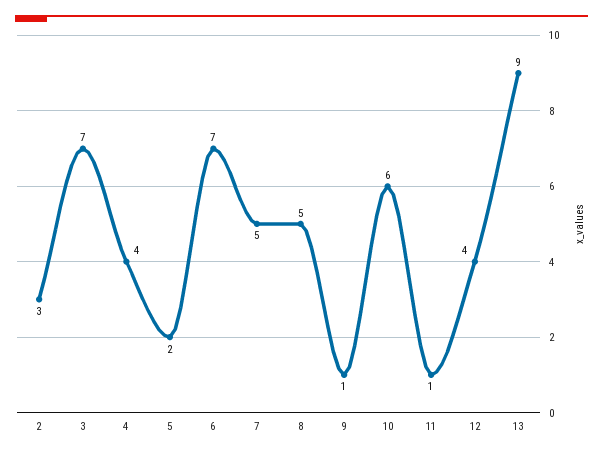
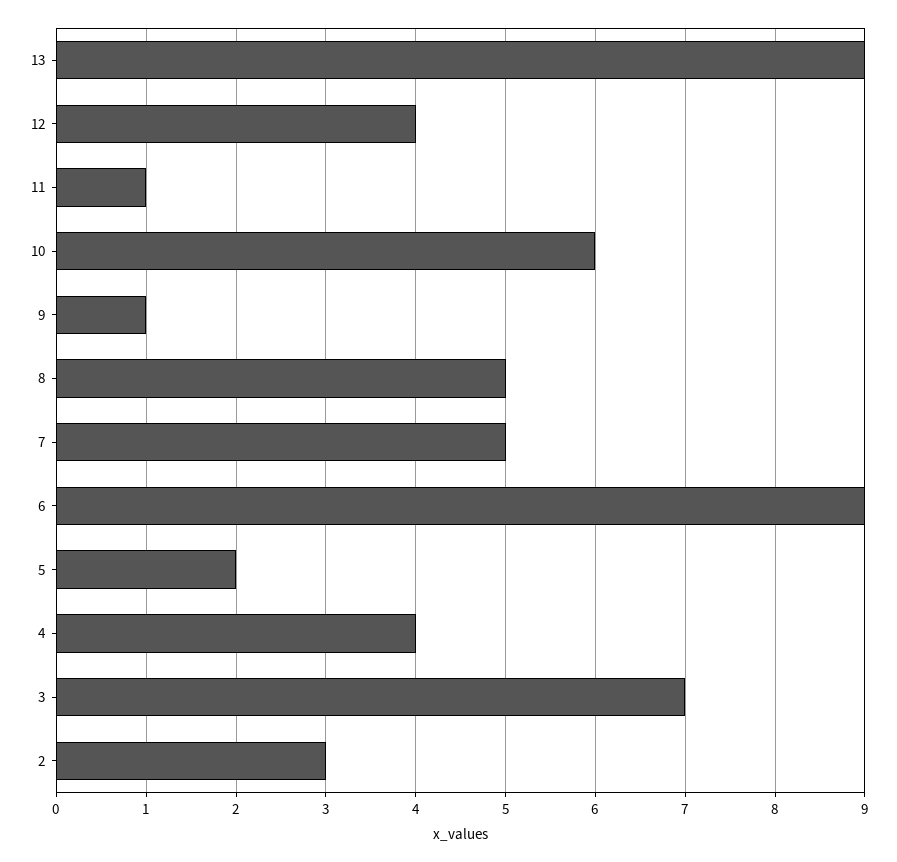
  {
    "2": 3,
    "3": 7,
    "4": 4,
    "5": 2,
-   "6": 7,
+   "6": 9,
    "7": 5,
    "8": 5,
    "9": 1,
    "10": 6,
    "11": 1,
    "12": 4,
    "13": 9
  }

